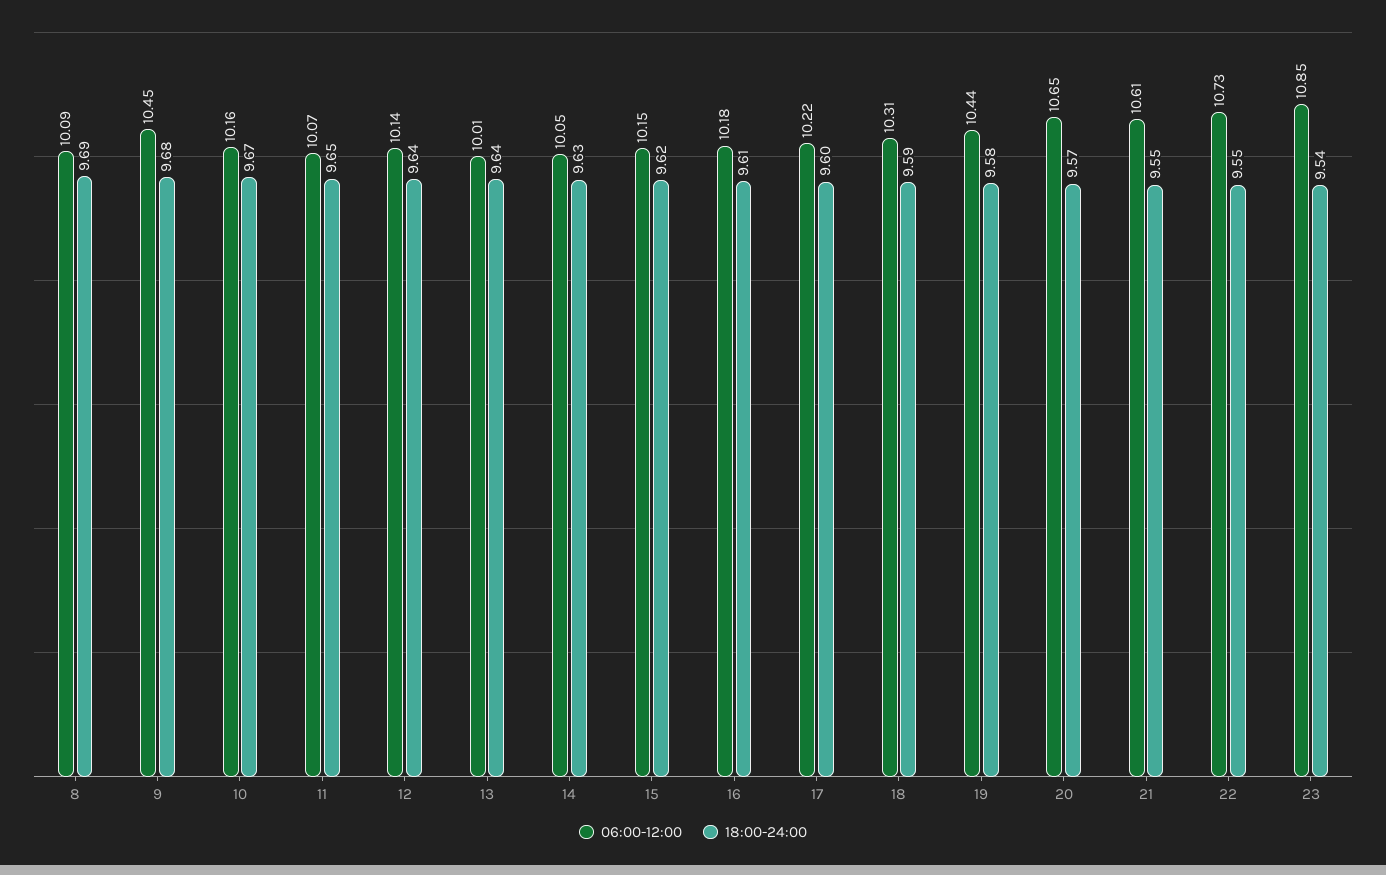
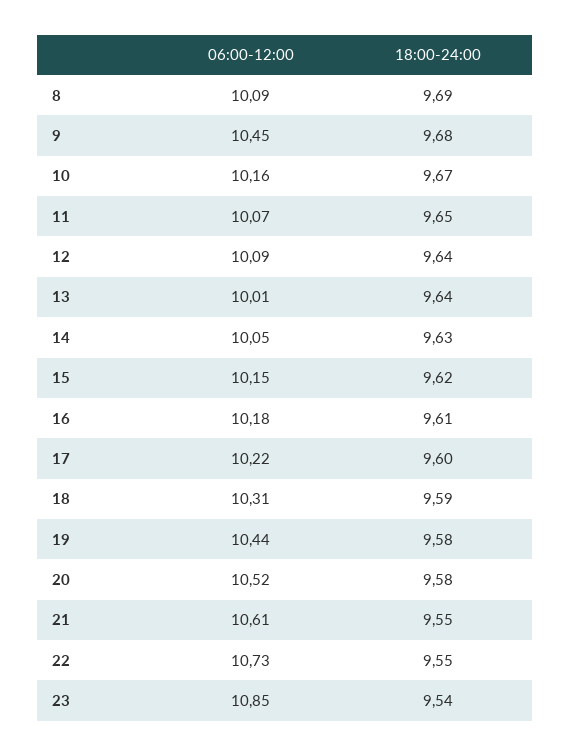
  {
    "06:00-12:00": {
      "8": 10.09,
      "9": 10.45,
      "10": 10.16,
      "11": 10.07,
-     "12": 10.14,
+     "12": 10.09,
      "13": 10.01,
      "14": 10.05,
      "15": 10.15,
      "16": 10.18,
      "17": 10.22,
      "18": 10.31,
      "19": 10.44,
-     "20": 10.65,
+     "20": 10.52,
      "21": 10.61,
      "22": 10.73,
      "23": 10.85
    },
    "18:00-24:00": {
      "8": 9.69,
      "9": 9.68,
      "10": 9.67,
      "11": 9.65,
      "12": 9.64,
      "13": 9.64,
      "14": 9.63,
      "15": 9.62,
      "16": 9.61,
      "17": 9.6,
      "18": 9.59,
      "19": 9.58,
-     "20": 9.57,
+     "20": 9.58,
      "21": 9.55,
      "22": 9.55,
      "23": 9.54
    }
  }

